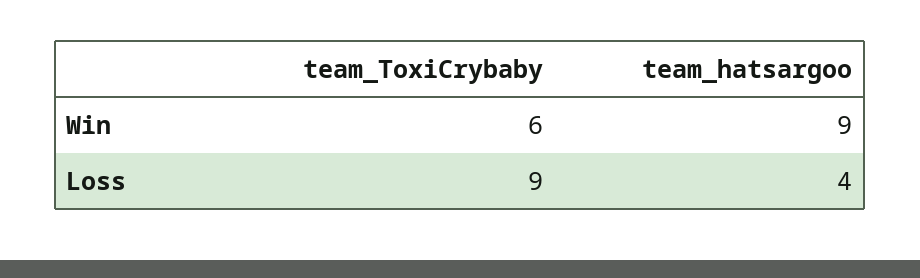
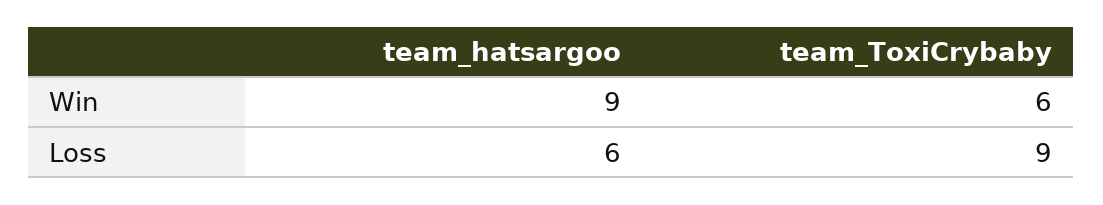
  {
    "team_ToxiCrybaby": {
      "Win": 6,
      "Loss": 9
    },
    "team_hatsargoo": {
      "Win": 9,
-     "Loss": 4
+     "Loss": 6
    }
  }

